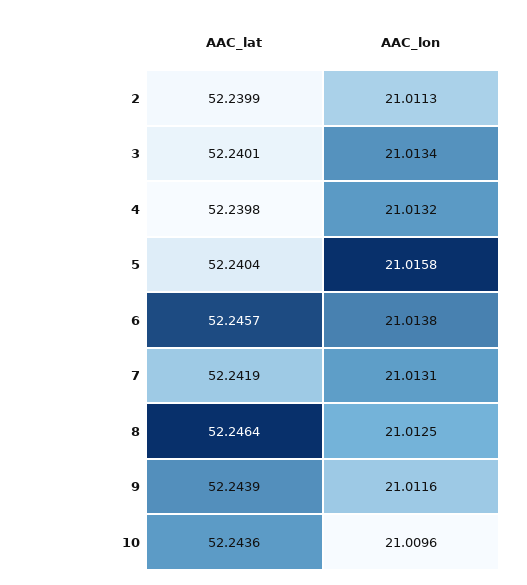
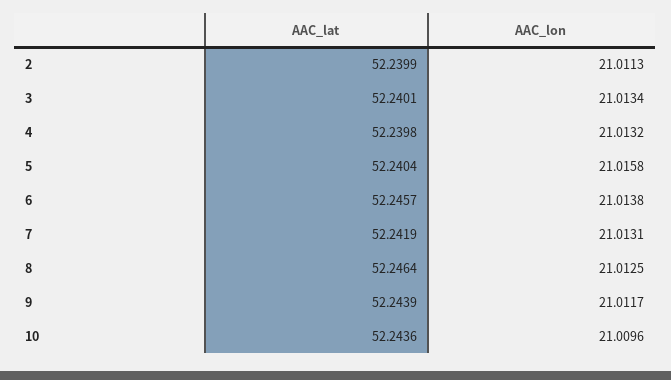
  {
    "AAC_lat": {
      "2": 52.2399,
      "3": 52.2401,
      "4": 52.2398,
      "5": 52.2404,
      "6": 52.2457,
      "7": 52.2419,
      "8": 52.2464,
      "9": 52.2439,
      "10": 52.2436
    },
    "AAC_lon": {
      "2": 21.0113,
      "3": 21.0134,
      "4": 21.0132,
      "5": 21.0158,
      "6": 21.0138,
      "7": 21.0131,
      "8": 21.0125,
-     "9": 21.0116,
+     "9": 21.0117,
      "10": 21.0096
    }
  }

